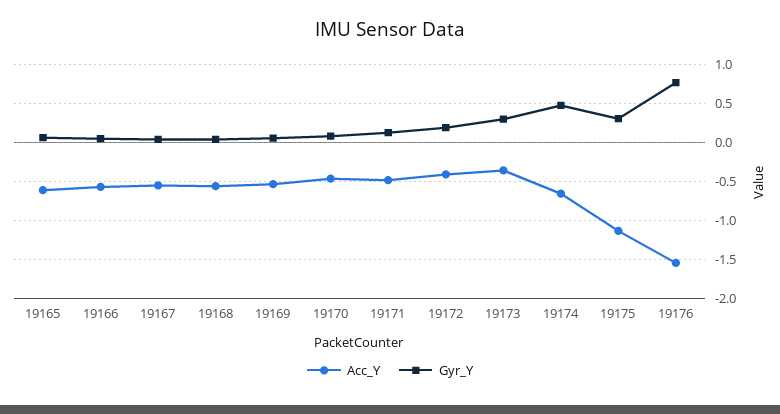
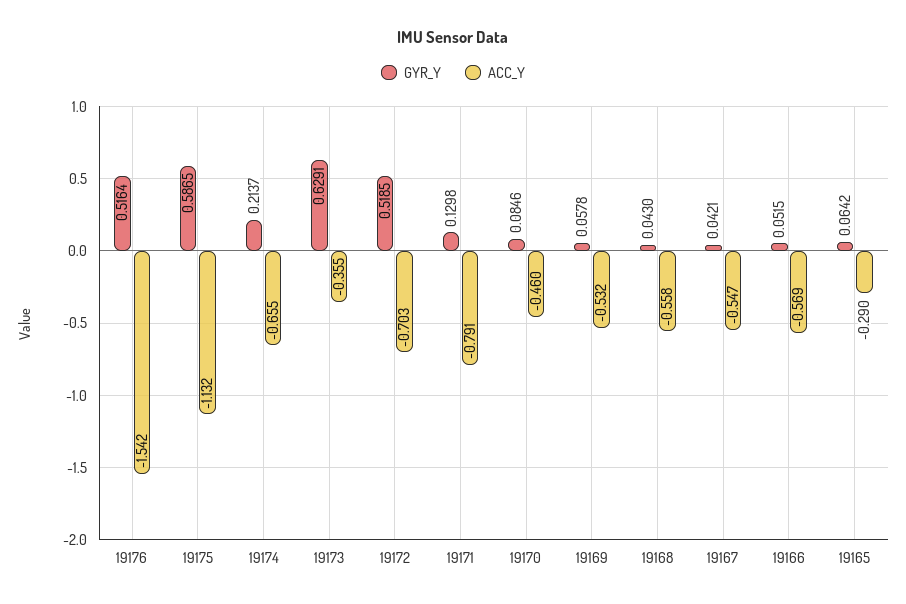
  {
    "Acc_Y": {
-     "19165": -0.6,
+     "19165": -0.29,
      "19166": -0.569,
      "19167": -0.547,
      "19168": -0.558,
      "19169": -0.532,
      "19170": -0.46,
-     "19171": -0.5,
+     "19171": -0.791,
-     "19172": -0.4,
+     "19172": -0.703,
      "19173": -0.355,
      "19174": -0.655,
      "19175": -1.132,
      "19176": -1.542
    },
    "Gyr_Y": {
      "19165": 0.0642,
      "19166": 0.0515,
      "19167": 0.0421,
      "19168": 0.043,
      "19169": 0.0578,
      "19170": 0.0846,
      "19171": 0.1298,
-     "19172": 0.2,
+     "19172": 0.5185,
-     "19173": 0.3,
+     "19173": 0.6291,
-     "19174": 0.5,
+     "19174": 0.2137,
-     "19175": 0.3,
+     "19175": 0.5865,
-     "19176": 0.8
+     "19176": 0.5164
    }
  }

